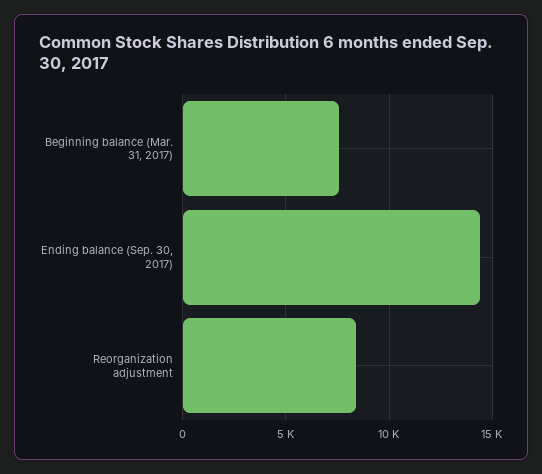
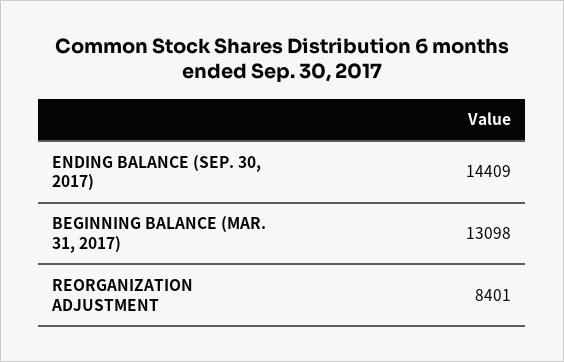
  {
-   "Beginning balance (Mar. 31, 2017)": 7500,
+   "Beginning balance (Mar. 31, 2017)": 13098,
    "Ending balance (Sep. 30, 2017)": 14409,
    "Reorganization adjustment": 8401
  }

